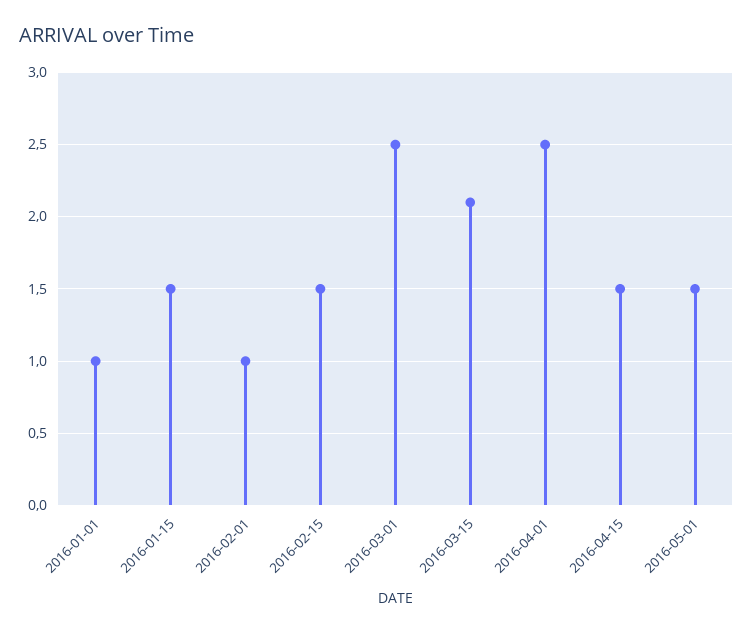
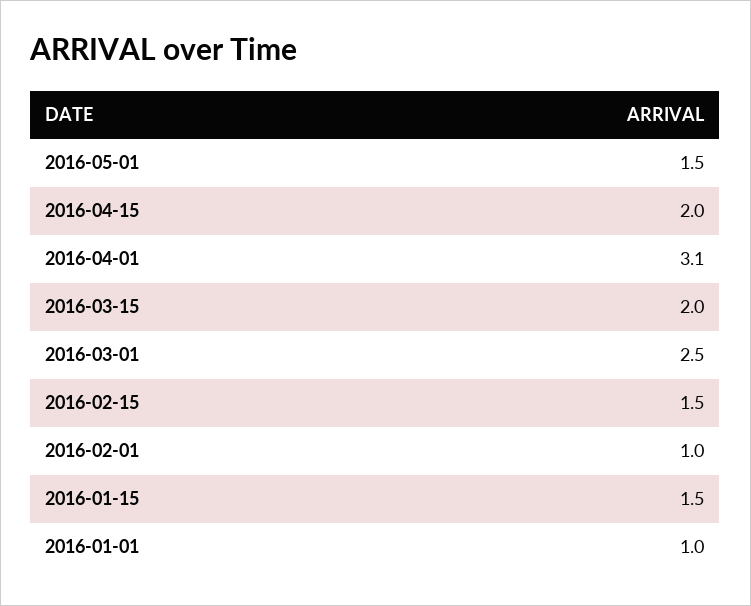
  {
    "2016-01-01": 1,
    "2016-01-15": 1.5,
    "2016-02-01": 1,
    "2016-02-15": 1.5,
    "2016-03-01": 2.5,
-   "2016-03-15": 2.1,
+   "2016-03-15": 2,
-   "2016-04-01": 2.5,
+   "2016-04-01": 3.1,
-   "2016-04-15": 1.5,
+   "2016-04-15": 2,
    "2016-05-01": 1.5
  }

